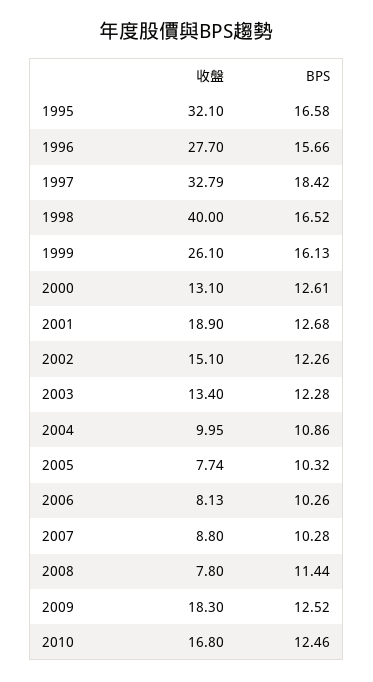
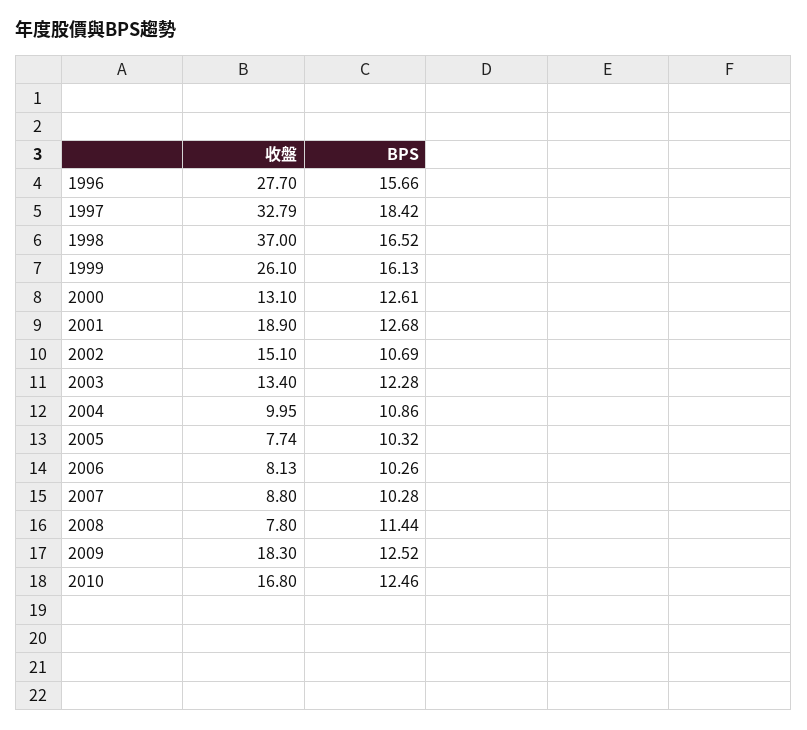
  {
    "收盤": {
-     "1995": 32.1,
      "1996": 27.7,
      "1997": 32.79,
-     "1998": 40,
+     "1998": 37,
      "1999": 26.1,
      "2000": 13.1,
      "2001": 18.9,
      "2002": 15.1,
      "2003": 13.4,
      "2004": 9.95,
      "2005": 7.74,
      "2006": 8.13,
      "2007": 8.8,
      "2008": 7.8,
      "2009": 18.3,
      "2010": 16.8
    },
    "BPS": {
-     "1995": 16.58,
      "1996": 15.66,
      "1997": 18.42,
      "1998": 16.52,
      "1999": 16.13,
      "2000": 12.61,
      "2001": 12.68,
-     "2002": 12.26,
+     "2002": 10.69,
      "2003": 12.28,
      "2004": 10.86,
      "2005": 10.32,
      "2006": 10.26,
      "2007": 10.28,
      "2008": 11.44,
      "2009": 12.52,
      "2010": 12.46
    }
  }

